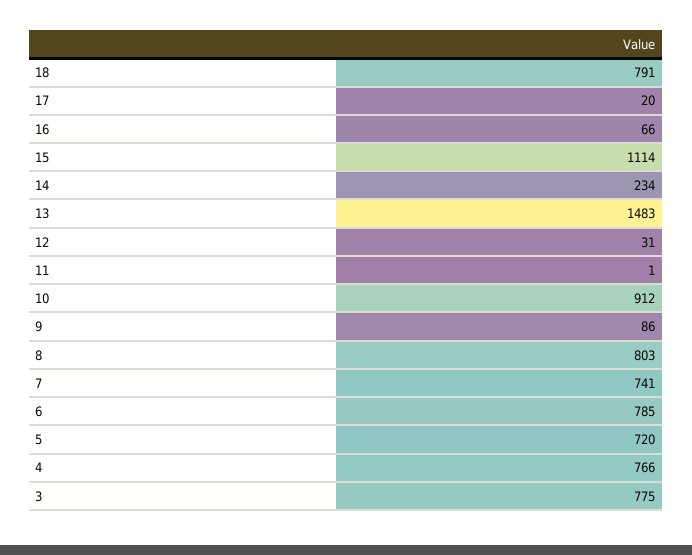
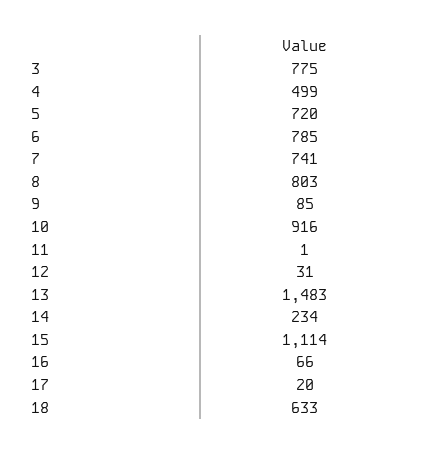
  {
-   "18": 791,
+   "18": 633,
    "17": 20,
    "16": 66,
    "15": 1114,
    "14": 234,
    "13": 1483,
    "12": 31,
    "11": 1,
-   "10": 912,
+   "10": 916,
-   "9": 86,
+   "9": 85,
    "8": 803,
    "7": 741,
    "6": 785,
    "5": 720,
-   "4": 766,
+   "4": 499,
    "3": 775
  }

